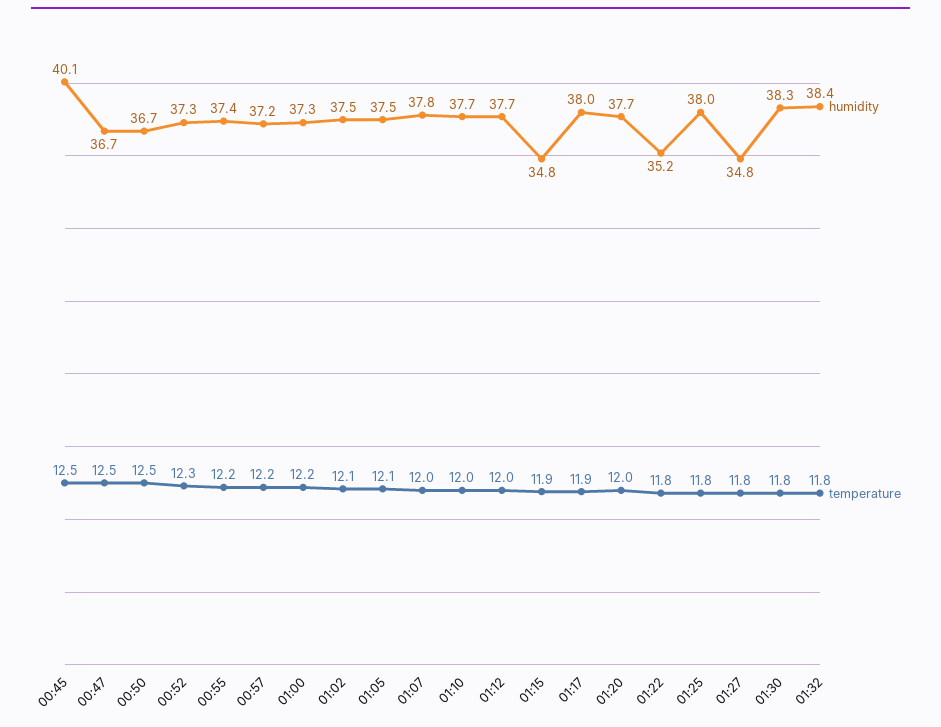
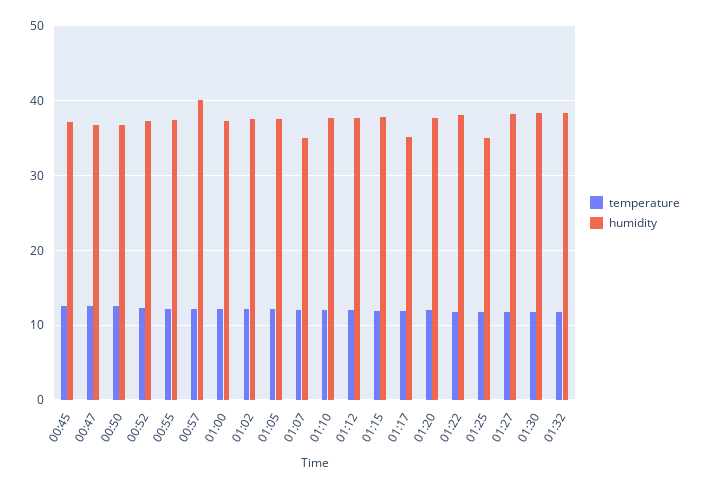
  {
    "humidity": {
-     "00:45": 40.1,
+     "00:45": 37,
      "00:47": 36.7,
      "00:50": 36.7,
      "00:52": 37.3,
      "00:55": 37.4,
-     "00:57": 37.2,
+     "00:57": 40,
      "01:00": 37.3,
      "01:02": 37.5,
      "01:05": 37.5,
-     "01:07": 37.8,
+     "01:07": 35,
      "01:10": 37.7,
      "01:12": 37.7,
-     "01:15": 34.8,
+     "01:15": 38,
-     "01:17": 38,
+     "01:17": 35,
      "01:20": 37.7,
-     "01:22": 35.2,
+     "01:22": 38,
-     "01:25": 38,
+     "01:25": 35,
-     "01:27": 34.8,
+     "01:27": 38,
      "01:30": 38.3,
      "01:32": 38.4
    },
    "temperature": {
      "00:45": 12.5,
      "00:47": 12.5,
      "00:50": 12.5,
      "00:52": 12.3,
      "00:55": 12.2,
      "00:57": 12.2,
      "01:00": 12.2,
      "01:02": 12.1,
      "01:05": 12.1,
      "01:07": 12,
      "01:10": 12,
      "01:12": 12,
      "01:15": 11.9,
      "01:17": 11.9,
      "01:20": 12,
      "01:22": 11.8,
      "01:25": 11.8,
      "01:27": 11.8,
      "01:30": 11.8,
      "01:32": 11.8
    }
  }

